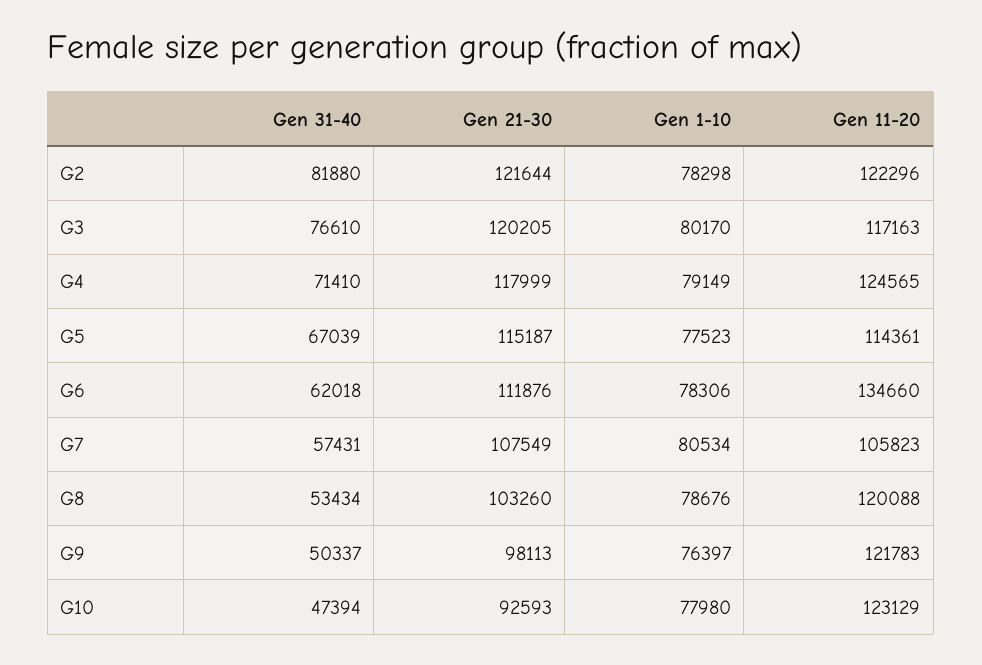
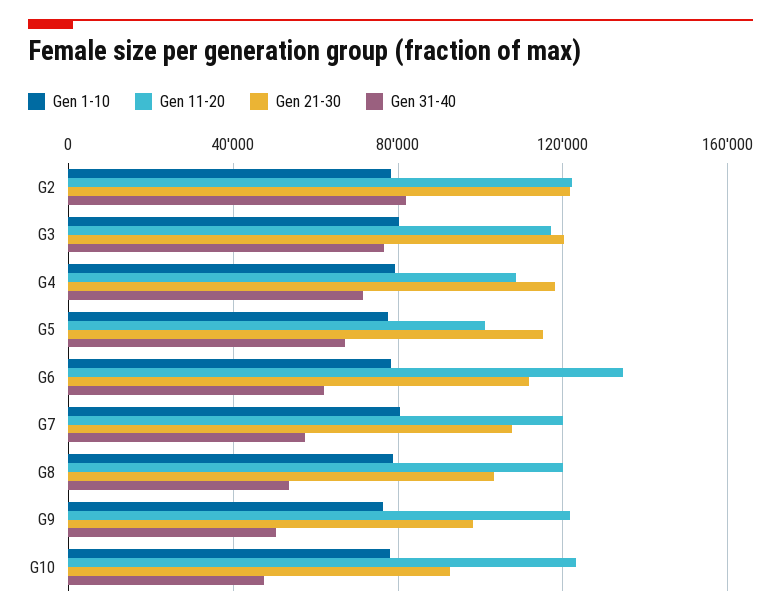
  {
    "Gen 31-40": {
      "G2": 81880,
      "G3": 76610,
      "G4": 71410,
      "G5": 67039,
      "G6": 62018,
      "G7": 57431,
      "G8": 53434,
      "G9": 50337,
      "G10": 47394
    },
    "Gen 21-30": {
      "G2": 121644,
      "G3": 120205,
      "G4": 117999,
      "G5": 115187,
      "G6": 111876,
      "G7": 107549,
      "G8": 103260,
      "G9": 98113,
      "G10": 92593
    },
    "Gen 1-10": {
      "G2": 78298,
      "G3": 80170,
      "G4": 79149,
      "G5": 77523,
      "G6": 78306,
      "G7": 80534,
      "G8": 78676,
      "G9": 76397,
      "G10": 77980
    },
    "Gen 11-20": {
      "G2": 122296,
      "G3": 117163,
-     "G4": 124565,
+     "G4": 110000,
-     "G5": 114361,
+     "G5": 100000,
      "G6": 134660,
-     "G7": 105823,
+     "G7": 120000,
      "G8": 120088,
      "G9": 121783,
      "G10": 123129
    }
  }

